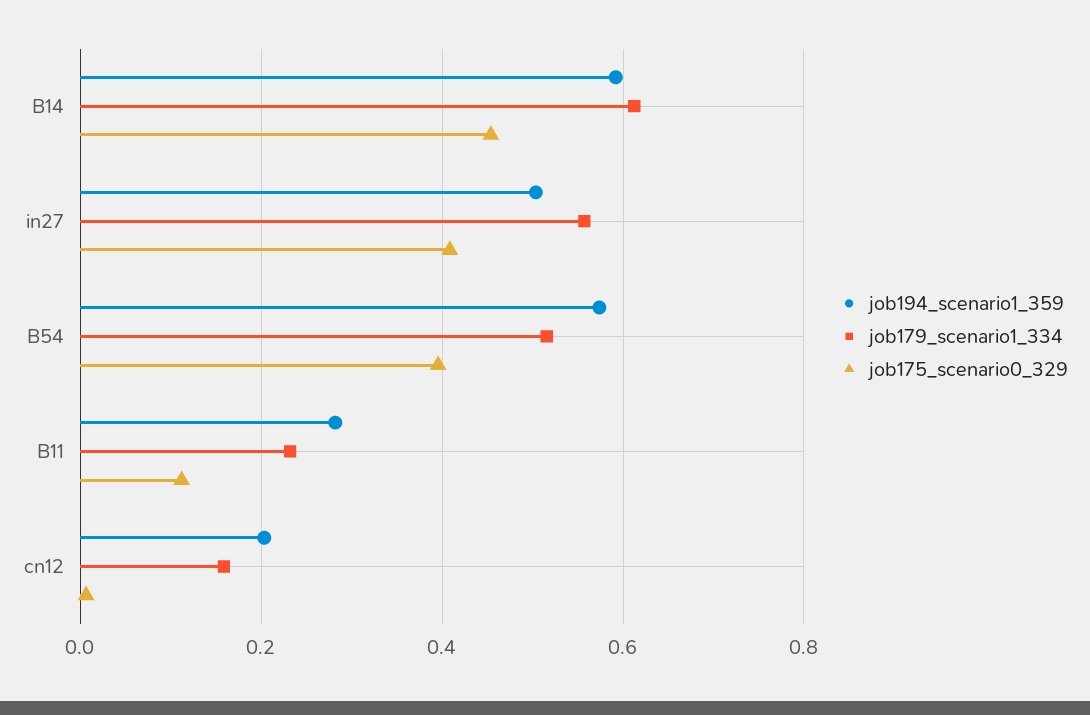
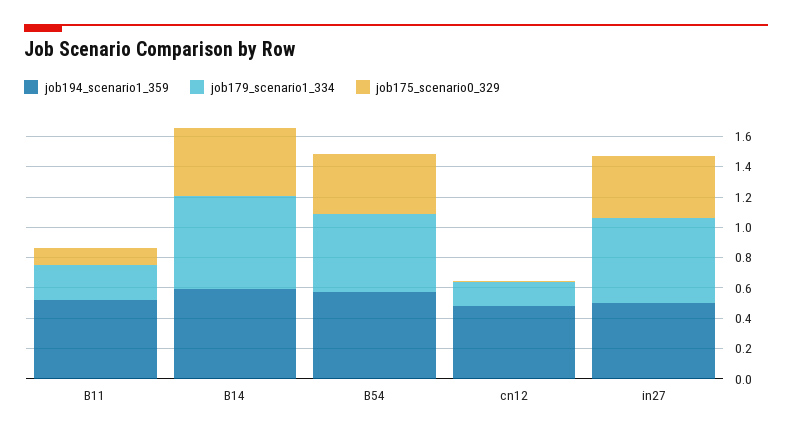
  {
    "job194_scenario1_359": {
      "B14": 0.6,
      "in27": 0.5,
      "B54": 0.58,
-     "B11": 0.28,
+     "B11": 0.5,
-     "cn12": 0.2
+     "cn12": 0.5
    },
    "job179_scenario1_334": {
      "B14": 0.62,
      "in27": 0.56,
      "B54": 0.52,
      "B11": 0.24,
      "cn12": 0.16
    },
    "job175_scenario0_329": {
      "B14": 0.46,
      "in27": 0.4,
      "B54": 0.4,
      "B11": 0.12,
      "cn12": 0
    }
  }

